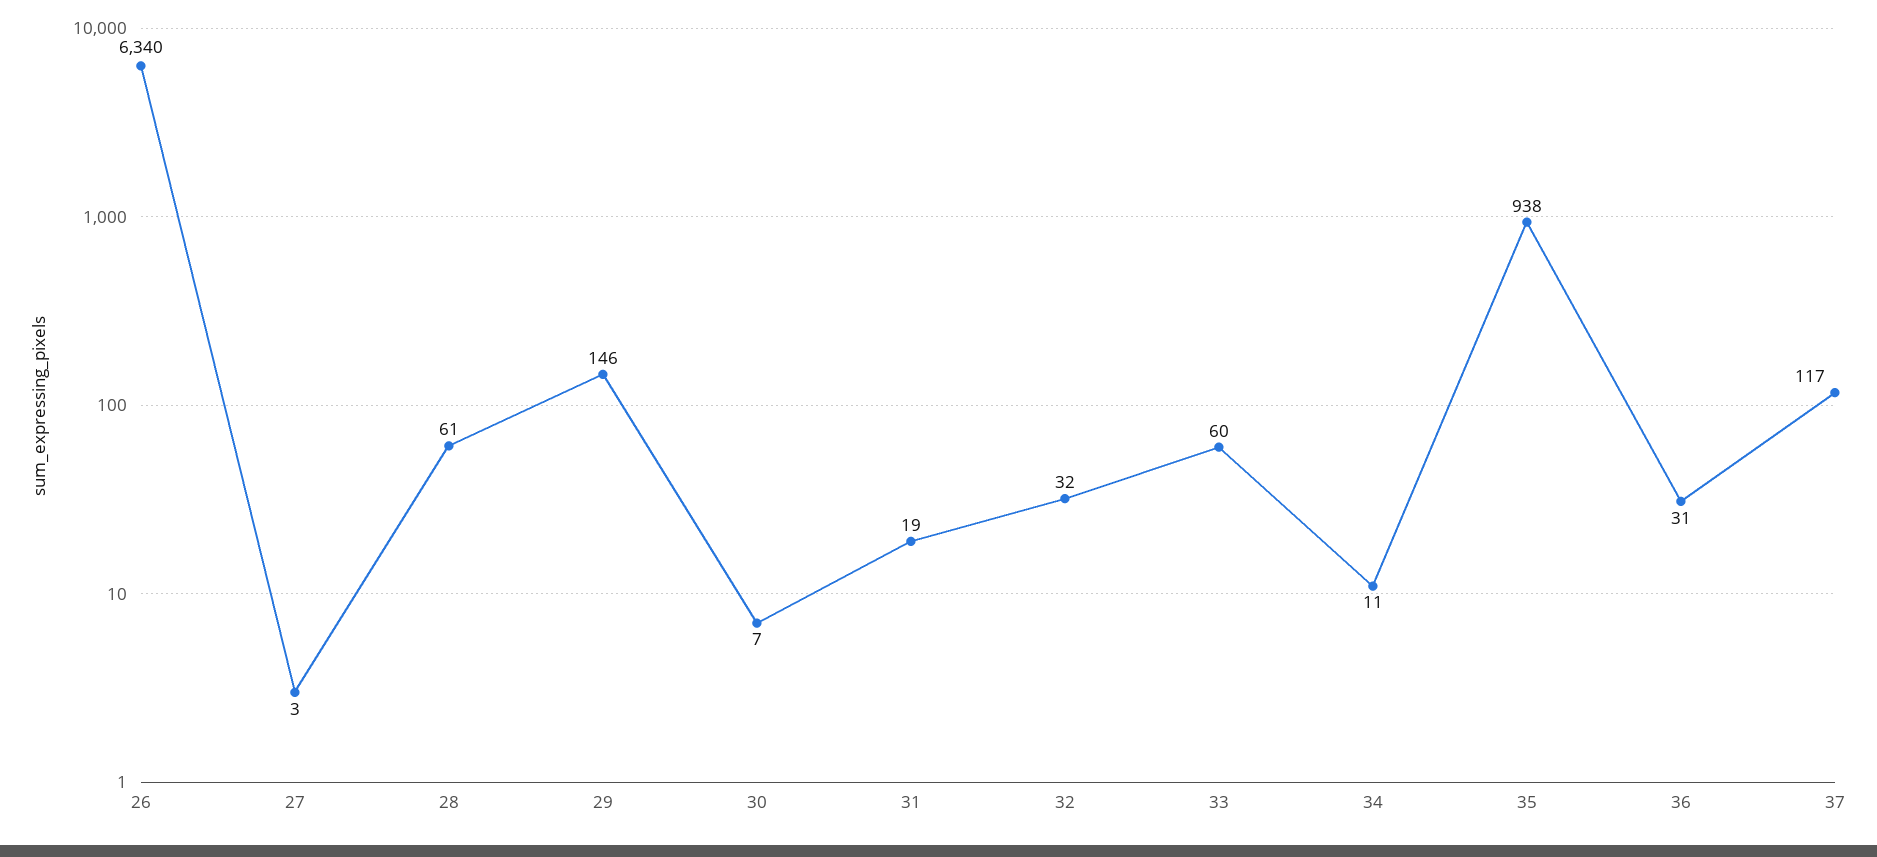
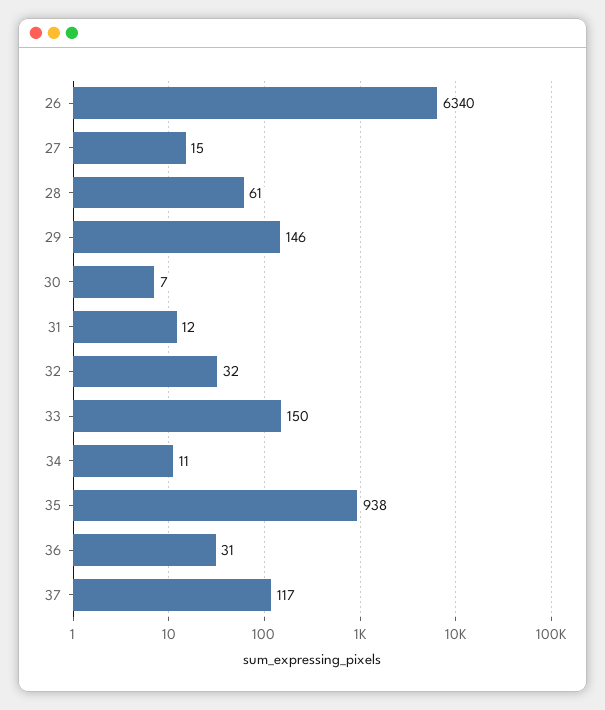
  {
    "26": 6340,
-   "27": 3,
+   "27": 15,
    "28": 61,
    "29": 146,
    "30": 7,
-   "31": 19,
+   "31": 12,
    "32": 32,
-   "33": 60,
+   "33": 150,
    "34": 11,
    "35": 938,
    "36": 31,
    "37": 117
  }

